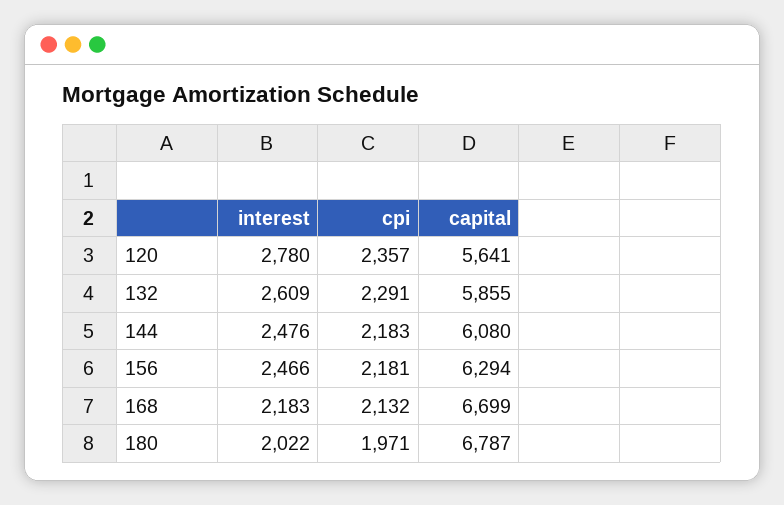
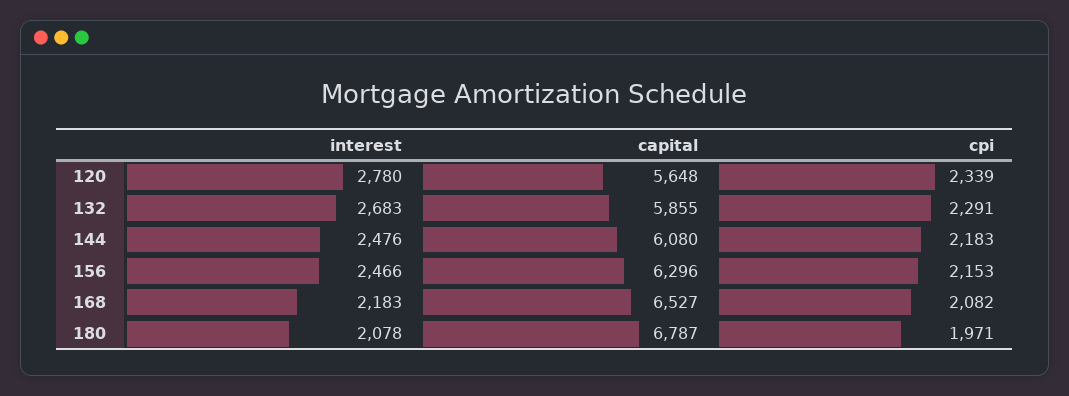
  {
    "interest": {
      "120": 2780,
-     "132": 2609,
+     "132": 2683,
      "144": 2476,
      "156": 2466,
      "168": 2183,
-     "180": 2022
+     "180": 2078
    },
    "cpi": {
-     "120": 2357,
+     "120": 2339,
      "132": 2291,
      "144": 2183,
-     "156": 2181,
+     "156": 2153,
-     "168": 2132,
+     "168": 2082,
      "180": 1971
    },
    "capital": {
-     "120": 5641,
+     "120": 5648,
      "132": 5855,
      "144": 6080,
-     "156": 6294,
+     "156": 6296,
-     "168": 6699,
+     "168": 6527,
      "180": 6787
    }
  }

